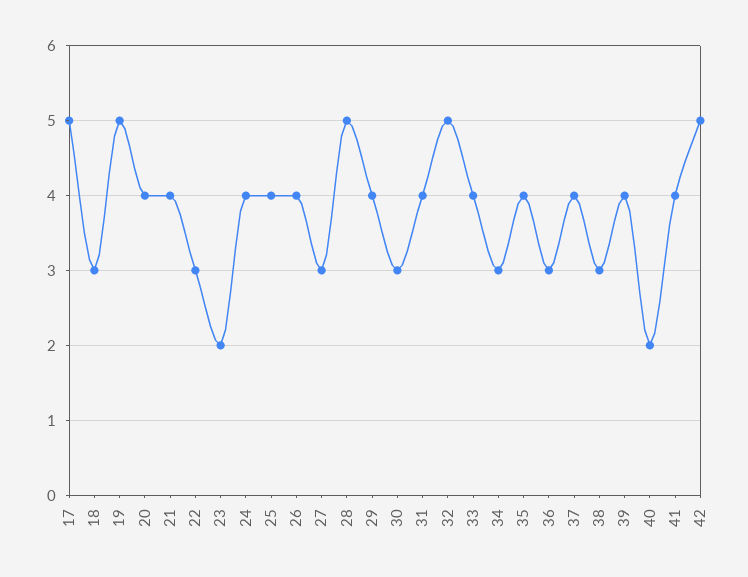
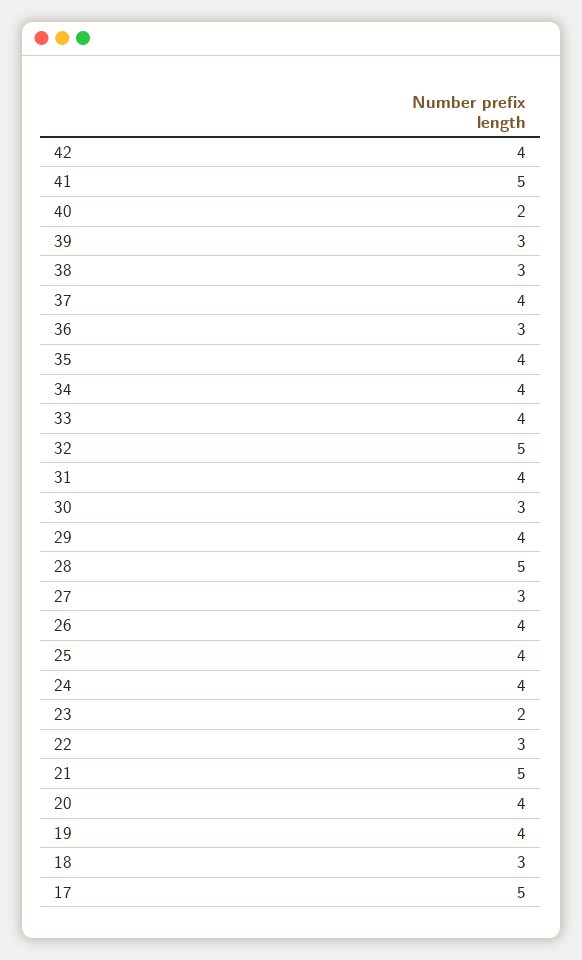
  {
    "17": 5,
    "18": 3,
-   "19": 5,
+   "19": 4,
    "20": 4,
-   "21": 4,
+   "21": 5,
    "22": 3,
    "23": 2,
    "24": 4,
    "25": 4,
    "26": 4,
    "27": 3,
    "28": 5,
    "29": 4,
    "30": 3,
    "31": 4,
    "32": 5,
    "33": 4,
-   "34": 3,
+   "34": 4,
    "35": 4,
    "36": 3,
    "37": 4,
    "38": 3,
-   "39": 4,
+   "39": 3,
    "40": 2,
-   "41": 4,
+   "41": 5,
-   "42": 5
+   "42": 4
  }

